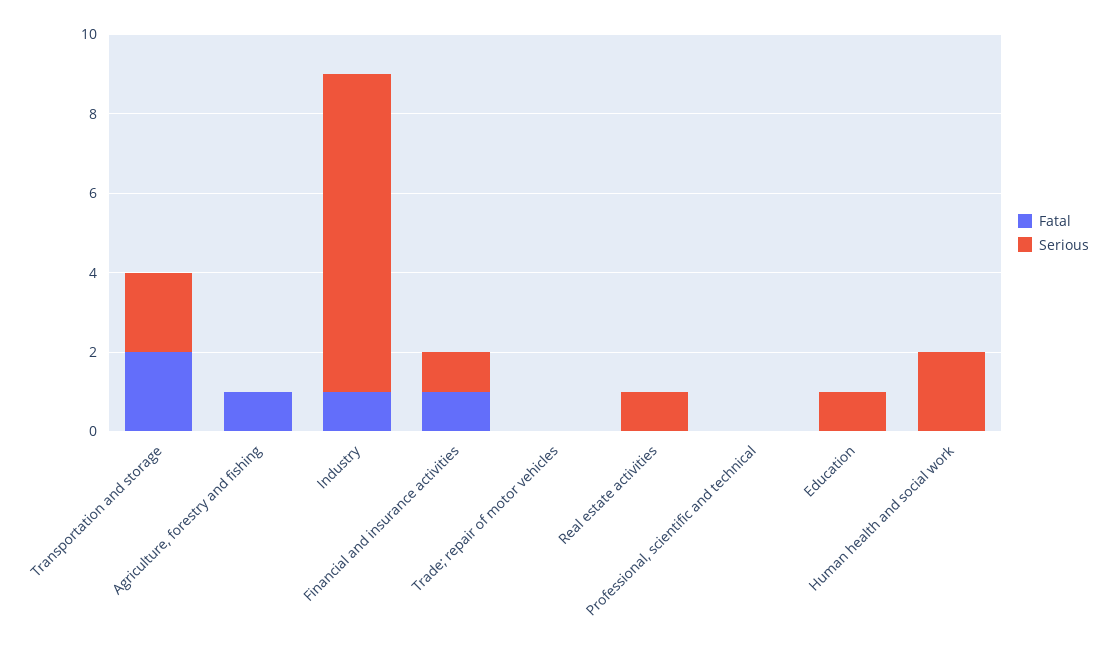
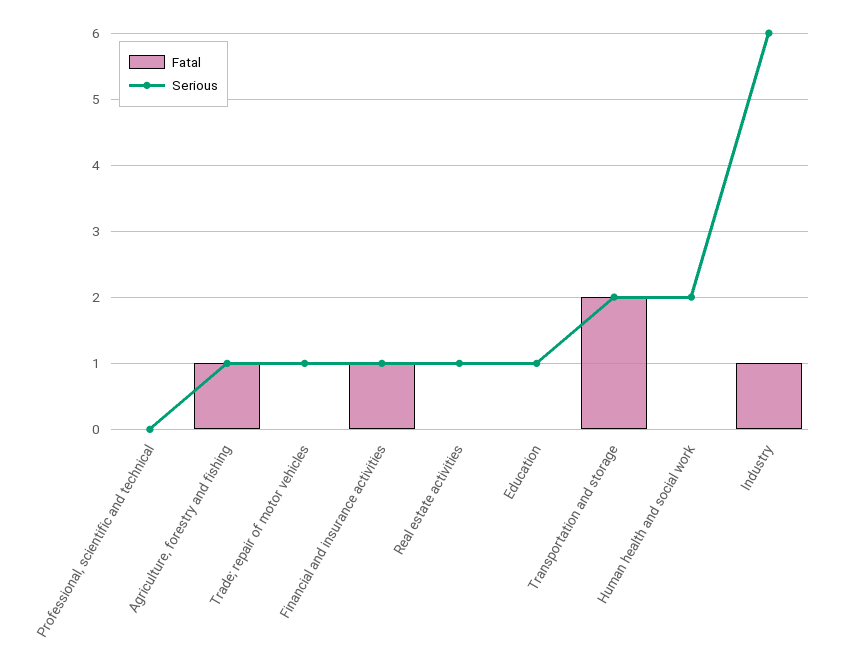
  {
    "Fatal": {
      "Transportation and storage": 2,
      "Agriculture, forestry and fishing": 1,
      "Industry": 1,
      "Financial and insurance activities": 1,
      "Trade; repair of motor vehicles": 0,
      "Real estate activities": 0,
      "Professional, scientific and technical": 0,
      "Education": 0,
      "Human health and social work": 0
    },
    "Serious": {
      "Transportation and storage": 2,
-     "Agriculture, forestry and fishing": 0,
+     "Agriculture, forestry and fishing": 1,
-     "Industry": 8,
+     "Industry": 6,
      "Financial and insurance activities": 1,
-     "Trade; repair of motor vehicles": 0,
+     "Trade; repair of motor vehicles": 1,
      "Real estate activities": 1,
      "Professional, scientific and technical": 0,
      "Education": 1,
      "Human health and social work": 2
    }
  }

